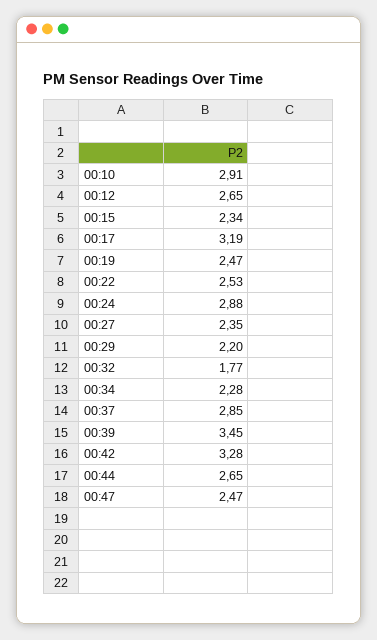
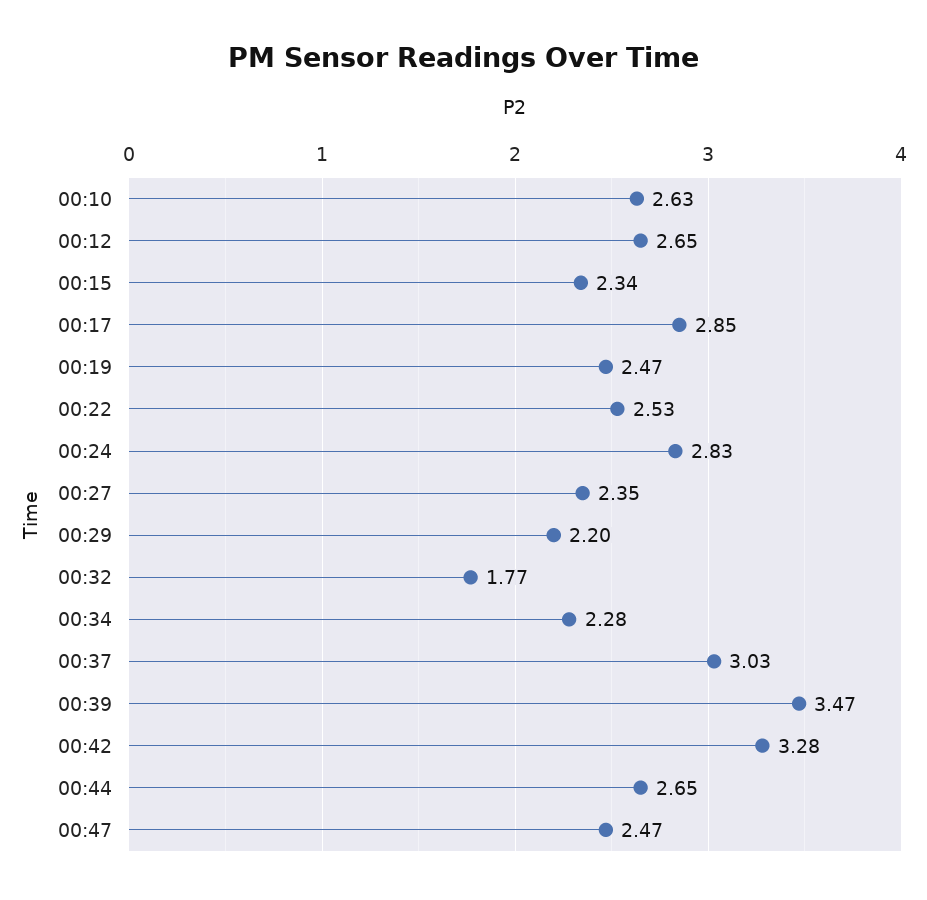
  {
-   "00:10": 2.91,
+   "00:10": 2.63,
    "00:12": 2.65,
    "00:15": 2.34,
-   "00:17": 3.19,
+   "00:17": 2.85,
    "00:19": 2.47,
    "00:22": 2.53,
-   "00:24": 2.88,
+   "00:24": 2.83,
    "00:27": 2.35,
    "00:29": 2.2,
    "00:32": 1.77,
    "00:34": 2.28,
-   "00:37": 2.85,
+   "00:37": 3.03,
-   "00:39": 3.45,
+   "00:39": 3.47,
    "00:42": 3.28,
    "00:44": 2.65,
    "00:47": 2.47
  }

